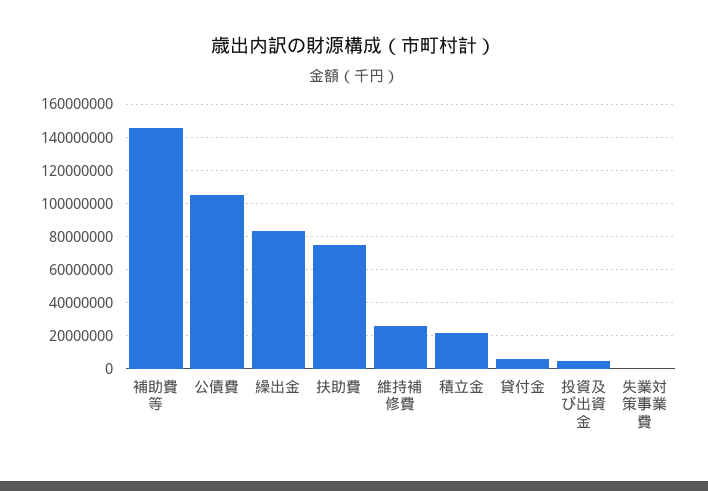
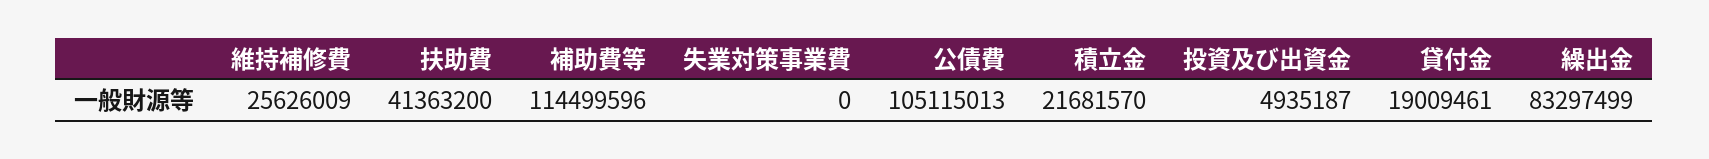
  {
-   "補助費等": 145000000,
+   "補助費等": 114499596,
    "公債費": 105115013,
    "繰出金": 83297499,
-   "扶助費": 75000000,
+   "扶助費": 41363200,
    "維持補修費": 25626009,
    "積立金": 21681570,
-   "貸付金": 5000000,
+   "貸付金": 19009461,
    "投資及び出資金": 4935187,
    "失業対策事業費": 0
  }

